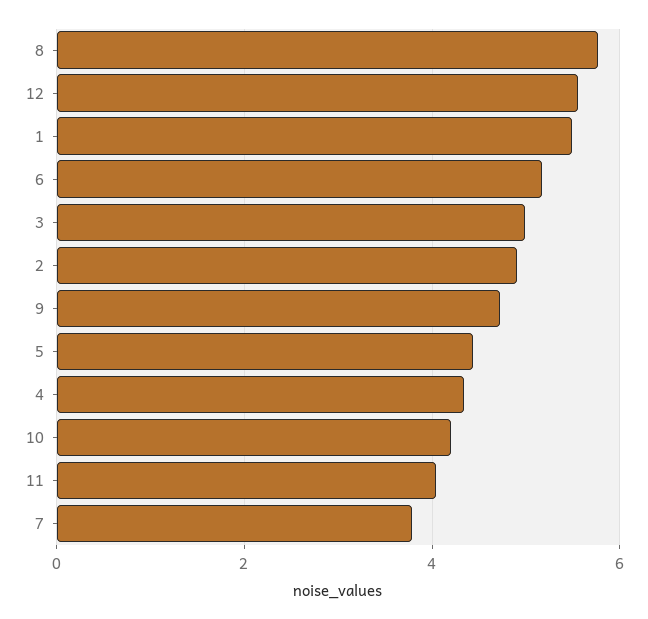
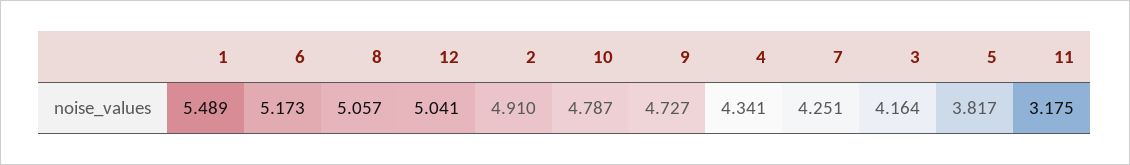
  {
-   "8": 5.8,
+   "8": 5.057,
-   "12": 5.6,
+   "12": 5.041,
    "1": 5.489,
    "6": 5.173,
-   "3": 5,
+   "3": 4.164,
    "2": 4.91,
    "9": 4.727,
-   "5": 4.4,
+   "5": 3.817,
    "4": 4.341,
-   "10": 4.2,
+   "10": 4.787,
-   "11": 4,
+   "11": 3.175,
-   "7": 3.8
+   "7": 4.251
  }

